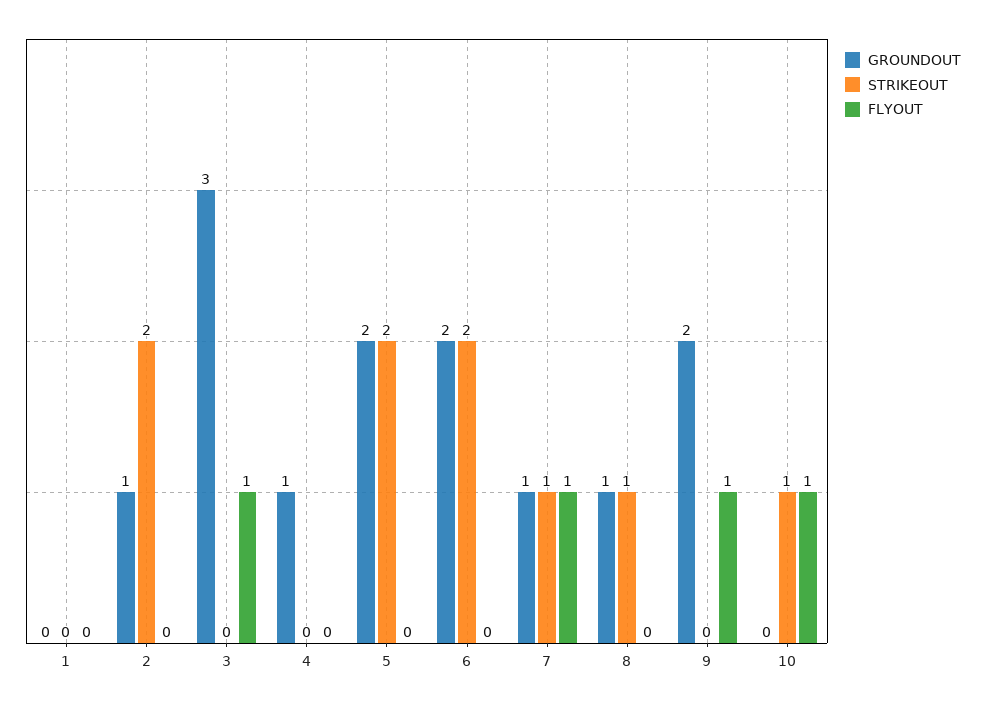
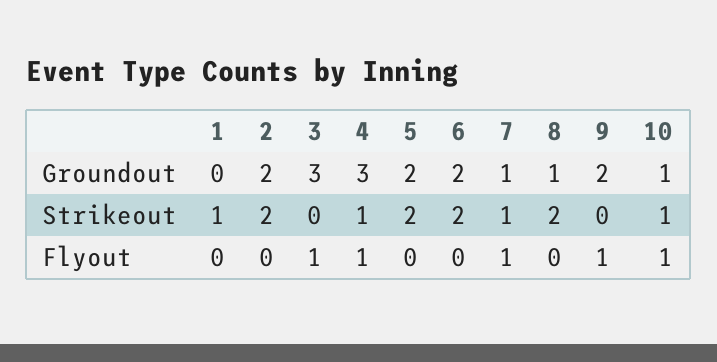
  {
    "GROUNDOUT": {
      "1": 0,
-     "2": 1,
+     "2": 2,
      "3": 3,
-     "4": 1,
+     "4": 3,
      "5": 2,
      "6": 2,
      "7": 1,
      "8": 1,
      "9": 2,
-     "10": 0
+     "10": 1
    },
    "STRIKEOUT": {
-     "1": 0,
+     "1": 1,
      "2": 2,
      "3": 0,
-     "4": 0,
+     "4": 1,
      "5": 2,
      "6": 2,
      "7": 1,
-     "8": 1,
+     "8": 2,
      "9": 0,
      "10": 1
    },
    "FLYOUT": {
      "1": 0,
      "2": 0,
      "3": 1,
-     "4": 0,
+     "4": 1,
      "5": 0,
      "6": 0,
      "7": 1,
      "8": 0,
      "9": 1,
      "10": 1
    }
  }

